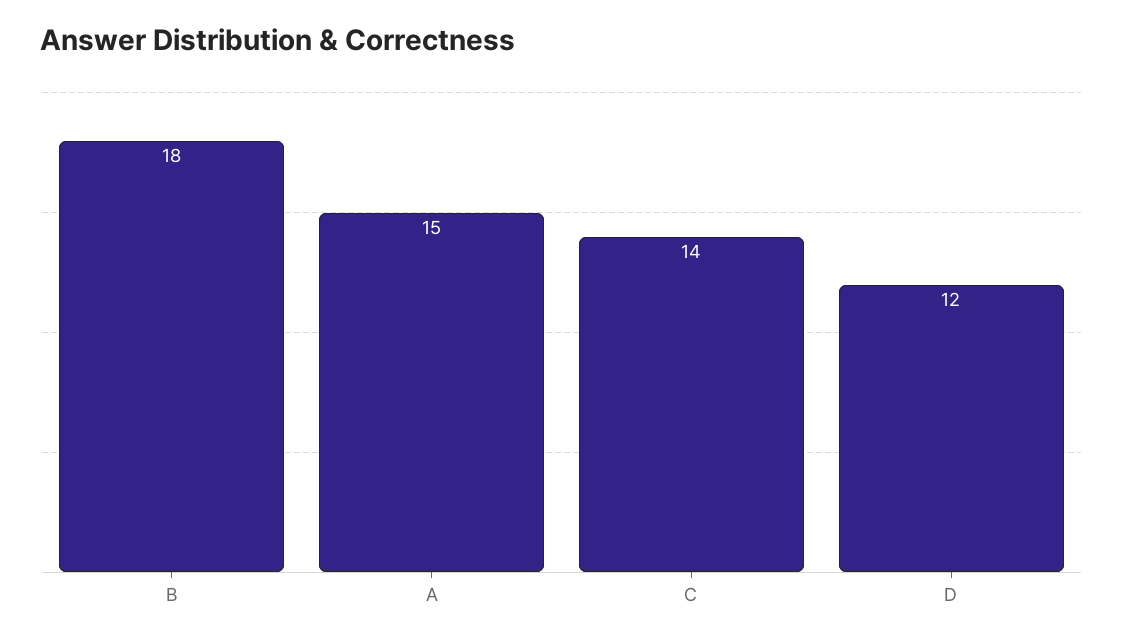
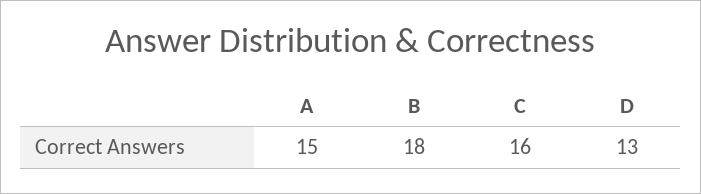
  {
    "B": 18,
    "A": 15,
-   "C": 14,
+   "C": 16,
-   "D": 12
+   "D": 13
  }

